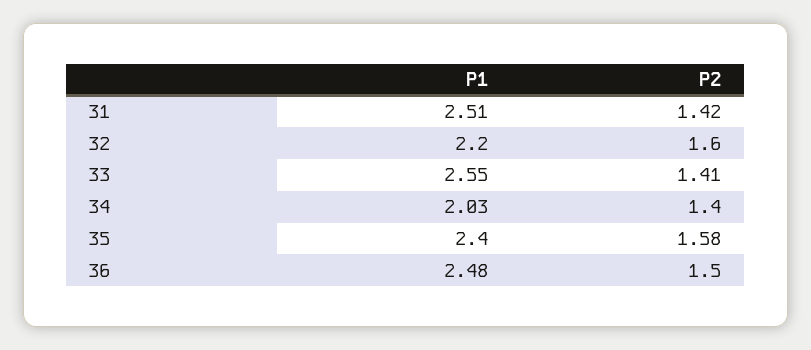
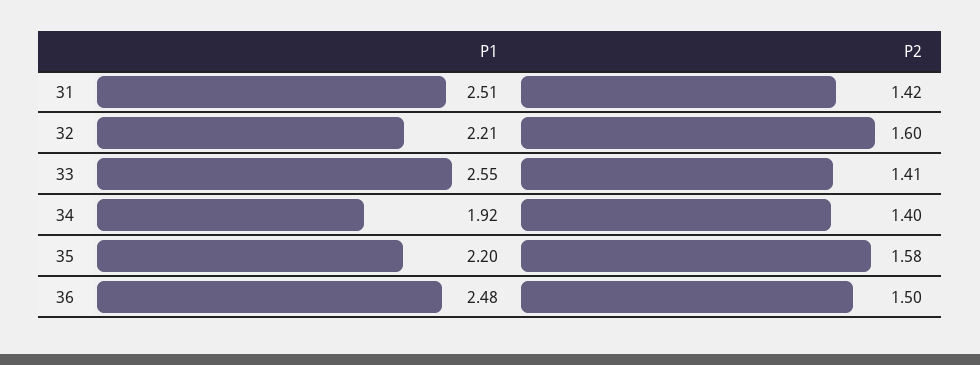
  {
    "P1": {
      "31": 2.51,
-     "32": 2.2,
+     "32": 2.21,
      "33": 2.55,
-     "34": 2.03,
+     "34": 1.92,
-     "35": 2.4,
+     "35": 2.2,
      "36": 2.48
    },
    "P2": {
      "31": 1.42,
      "32": 1.6,
      "33": 1.41,
      "34": 1.4,
      "35": 1.58,
      "36": 1.5
    }
  }

